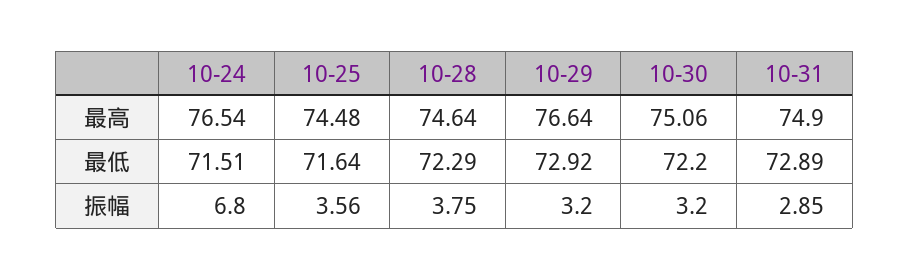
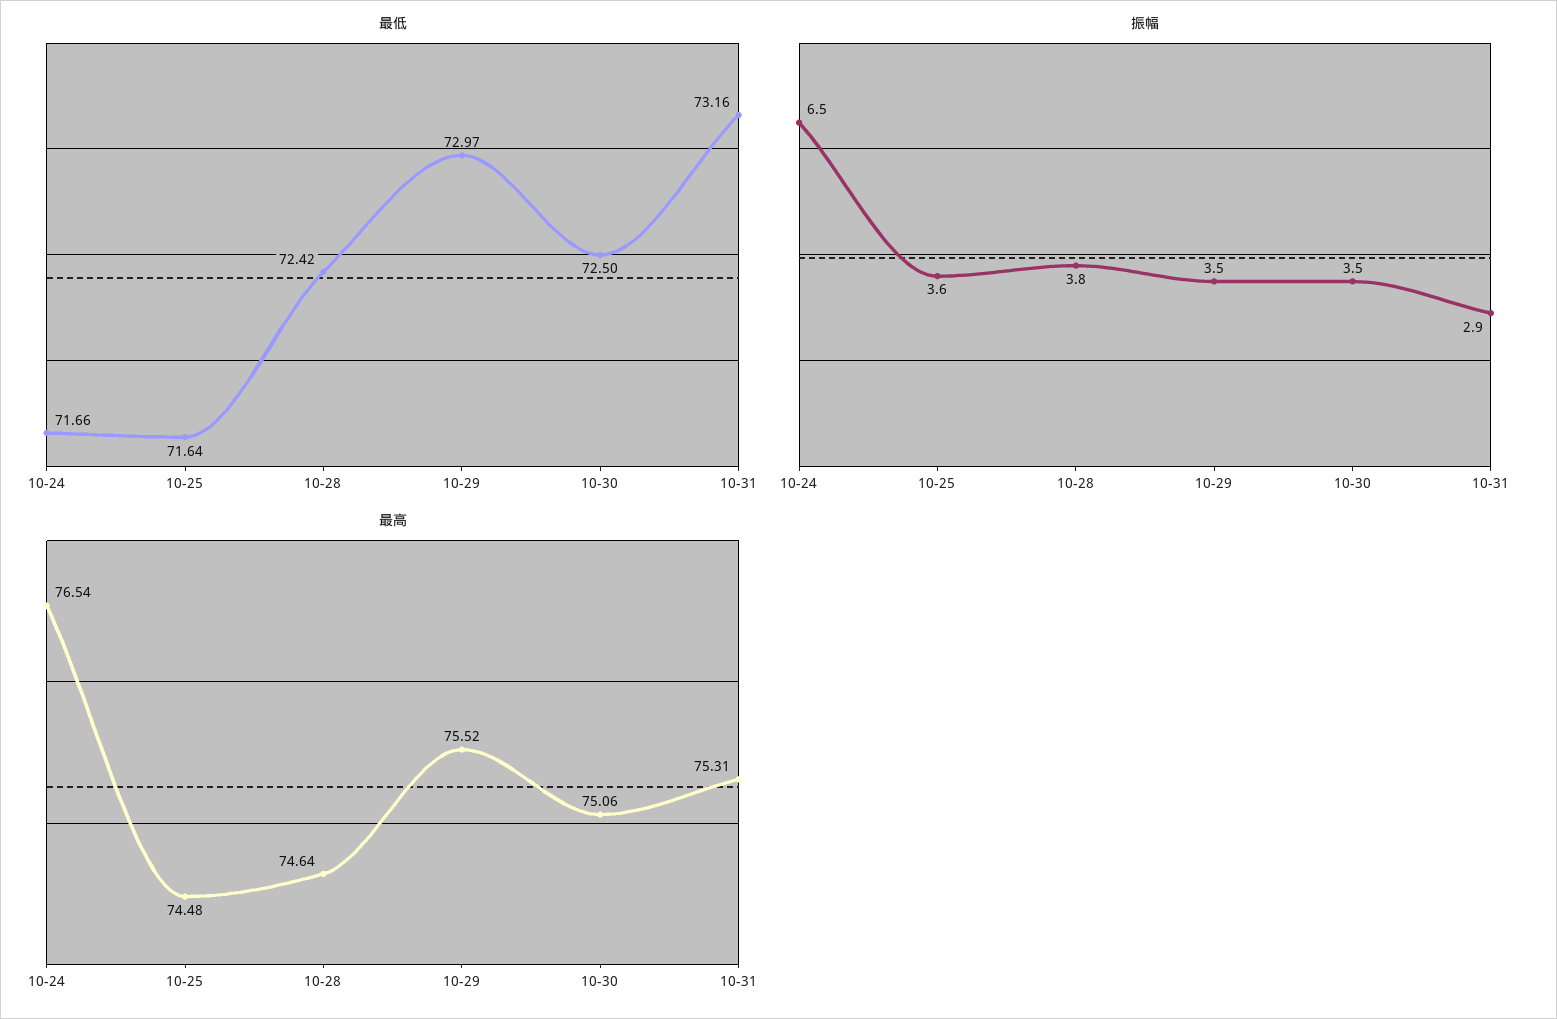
  {
    "最高": {
      "10-24": 76.54,
      "10-25": 74.48,
      "10-28": 74.64,
-     "10-29": 76.64,
+     "10-29": 75.52,
      "10-30": 75.06,
-     "10-31": 74.9
+     "10-31": 75.31
    },
    "最低": {
-     "10-24": 71.51,
+     "10-24": 71.66,
      "10-25": 71.64,
-     "10-28": 72.29,
+     "10-28": 72.42,
-     "10-29": 72.92,
+     "10-29": 72.97,
-     "10-30": 72.2,
+     "10-30": 72.5,
-     "10-31": 72.89
+     "10-31": 73.16
    },
    "振幅": {
-     "10-24": 6.8,
+     "10-24": 6.5,
      "10-25": 3.56,
      "10-28": 3.75,
-     "10-29": 3.2,
+     "10-29": 3.5,
-     "10-30": 3.2,
+     "10-30": 3.5,
      "10-31": 2.85
    }
  }

